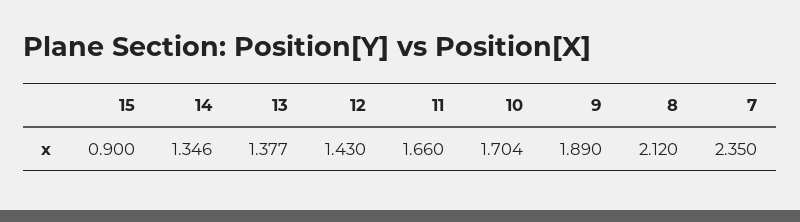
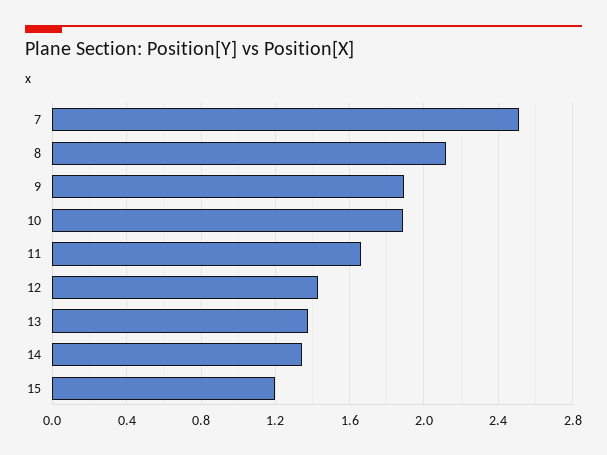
  {
-   "15": 0.9,
+   "15": 1.2,
    "14": 1.346,
    "13": 1.377,
    "12": 1.43,
    "11": 1.66,
-   "10": 1.704,
+   "10": 1.9,
    "9": 1.89,
    "8": 2.12,
-   "7": 2.35
+   "7": 2.5
  }

